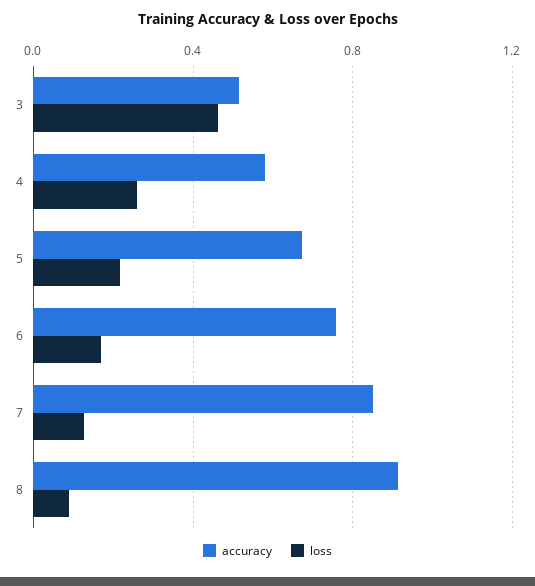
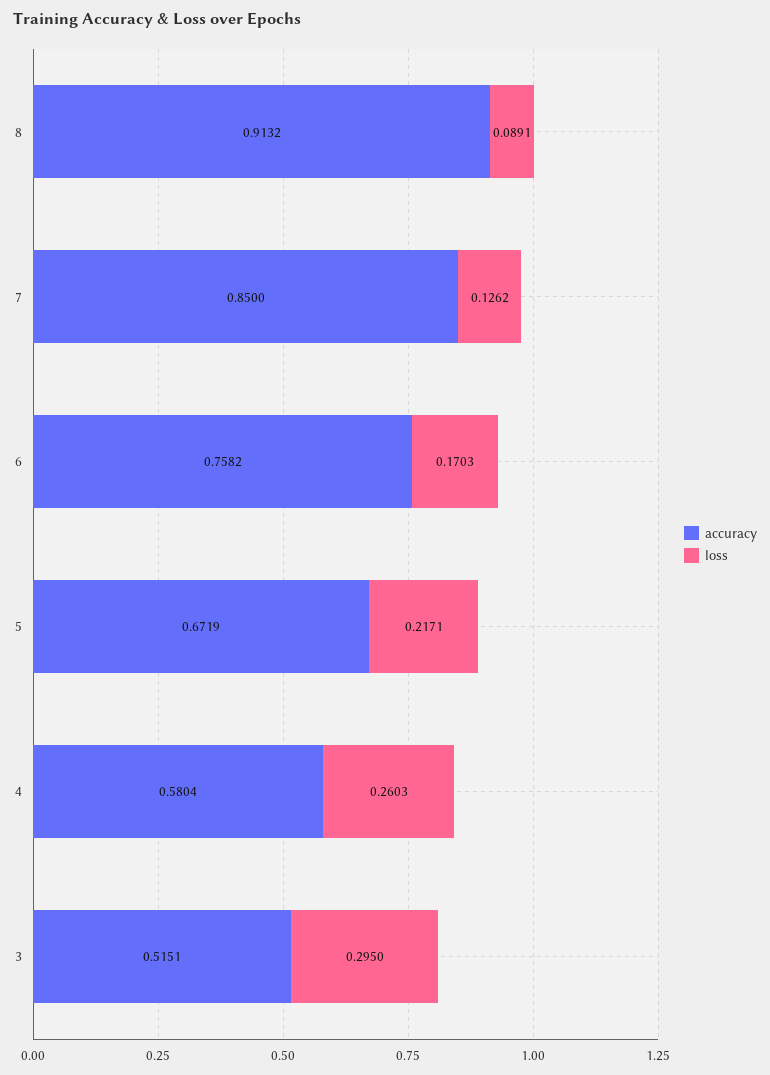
  {
    "accuracy": {
      "3": 0.5151,
      "4": 0.5804,
      "5": 0.6719,
      "6": 0.7582,
      "7": 0.85,
      "8": 0.9132
    },
    "loss": {
-     "3": 0.45,
+     "3": 0.295,
      "4": 0.2603,
      "5": 0.2171,
      "6": 0.1703,
      "7": 0.1262,
      "8": 0.0891
    }
  }

